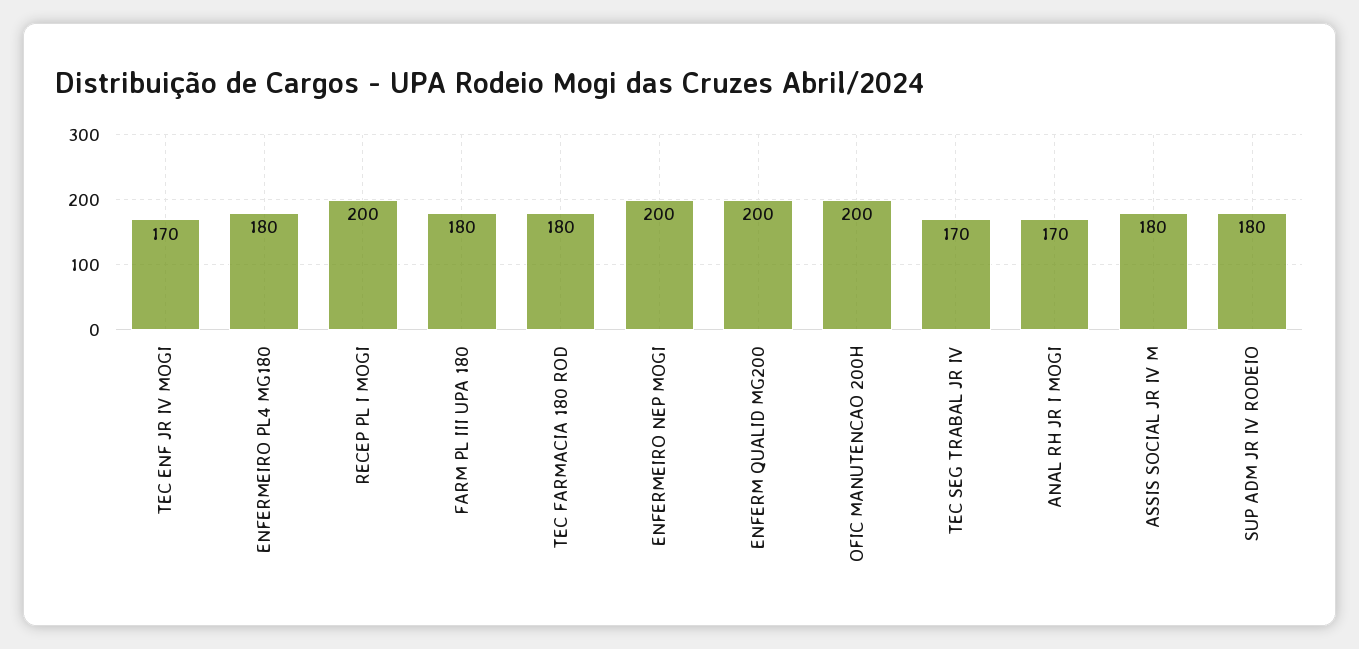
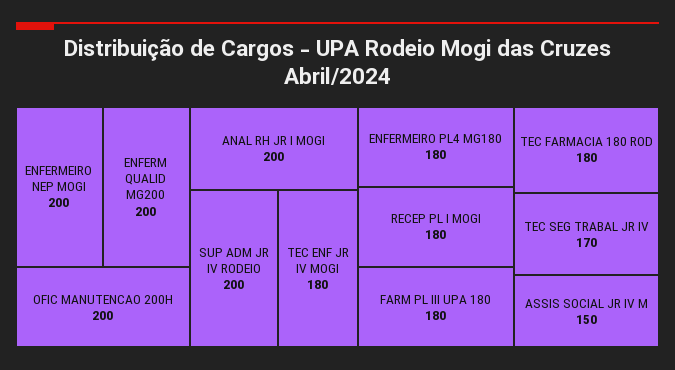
  {
-   "TEC ENF JR IV MOGI": 170,
+   "TEC ENF JR IV MOGI": 180,
    "ENFERMEIRO PL4 MG180": 180,
-   "RECEP PL I MOGI": 200,
+   "RECEP PL I MOGI": 180,
    "FARM PL III UPA 180": 180,
    "TEC FARMACIA 180 ROD": 180,
    "ENFERMEIRO NEP MOGI": 200,
    "ENFERM QUALID MG200": 200,
    "OFIC MANUTENCAO 200H": 200,
    "TEC SEG TRABAL JR IV": 170,
-   "ANAL RH JR I MOGI": 170,
+   "ANAL RH JR I MOGI": 200,
-   "ASSIS SOCIAL JR IV M": 180,
+   "ASSIS SOCIAL JR IV M": 150,
-   "SUP ADM JR IV RODEIO": 180
+   "SUP ADM JR IV RODEIO": 200
  }

